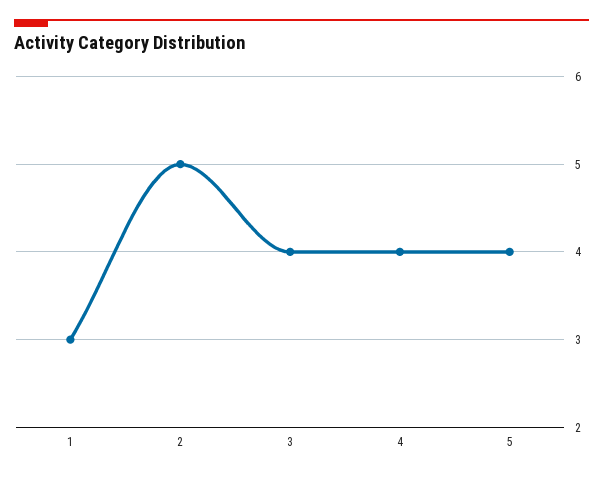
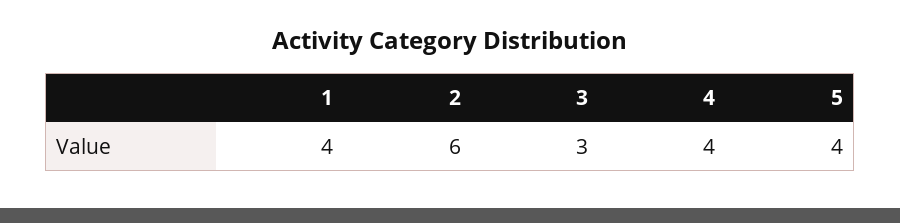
  {
-   "1": 3,
+   "1": 4,
-   "2": 5,
+   "2": 6,
-   "3": 4,
+   "3": 3,
    "4": 4,
    "5": 4
  }

